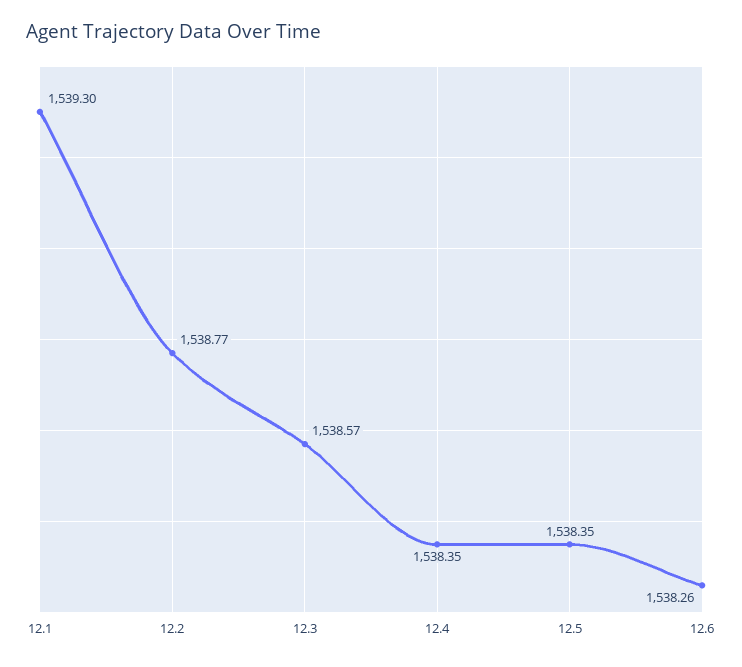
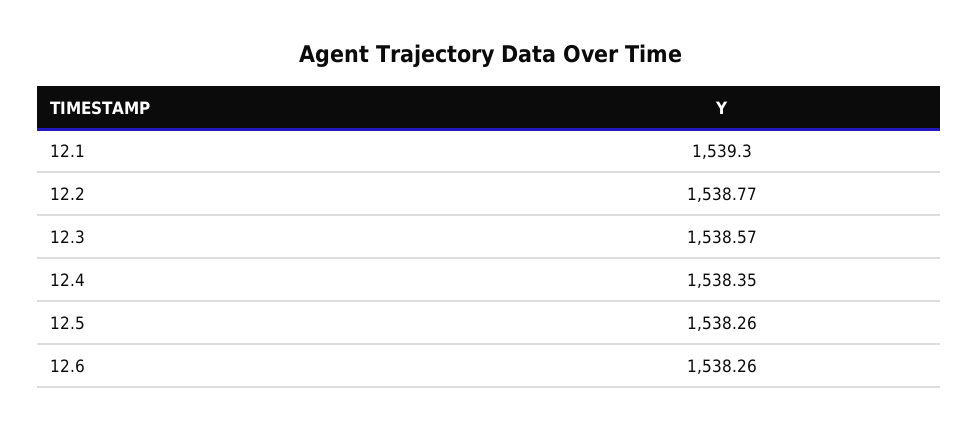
  {
    "12.1": 1539.3,
    "12.2": 1538.77,
    "12.3": 1538.57,
    "12.4": 1538.35,
-   "12.5": 1538.35,
+   "12.5": 1538.26,
    "12.6": 1538.26
  }

